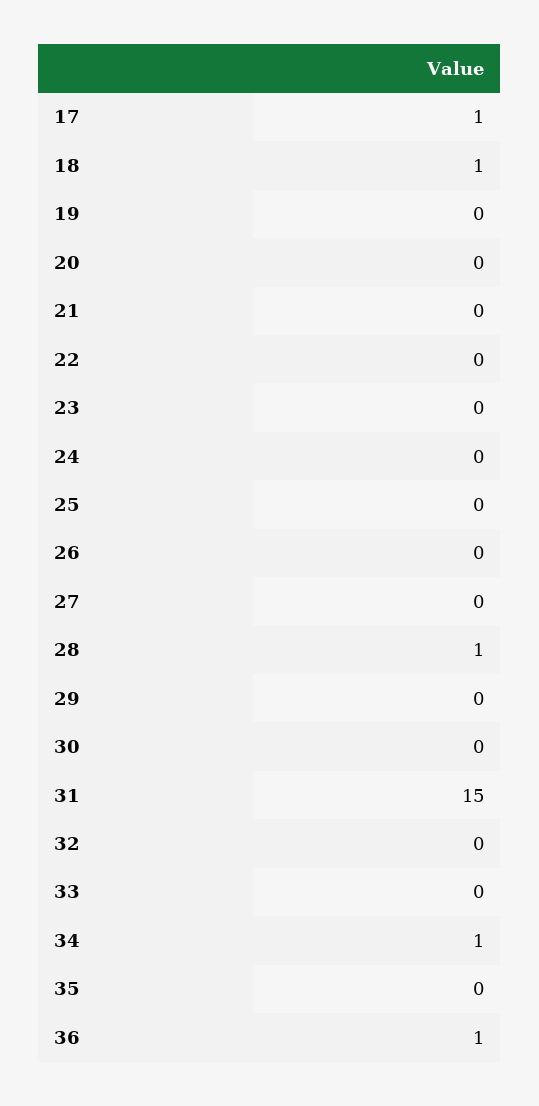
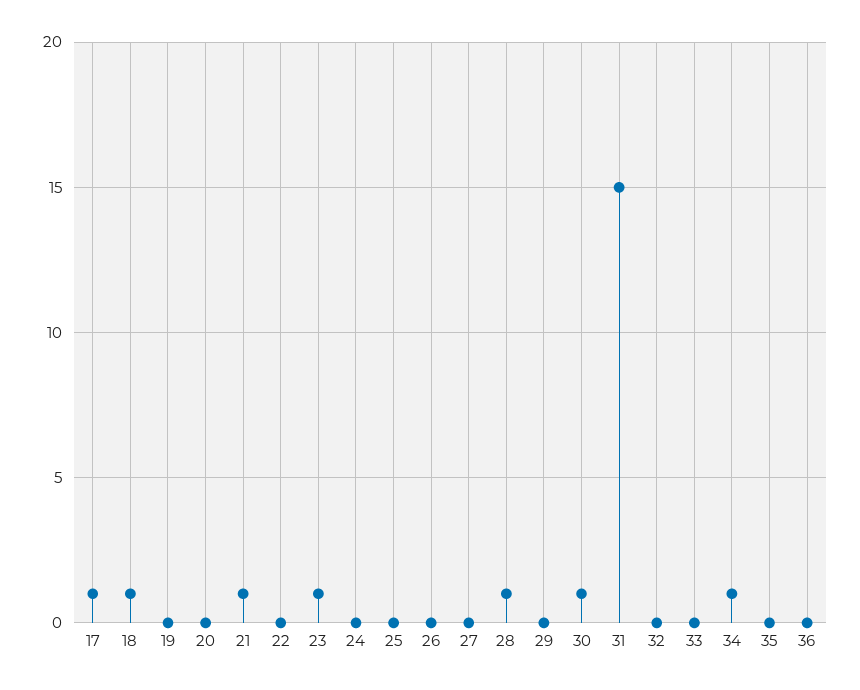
  {
    "17": 1,
    "18": 1,
    "19": 0,
    "20": 0,
-   "21": 0,
+   "21": 1,
    "22": 0,
-   "23": 0,
+   "23": 1,
    "24": 0,
    "25": 0,
    "26": 0,
    "27": 0,
    "28": 1,
    "29": 0,
-   "30": 0,
+   "30": 1,
    "31": 15,
    "32": 0,
    "33": 0,
    "34": 1,
    "35": 0,
-   "36": 1
+   "36": 0
  }

